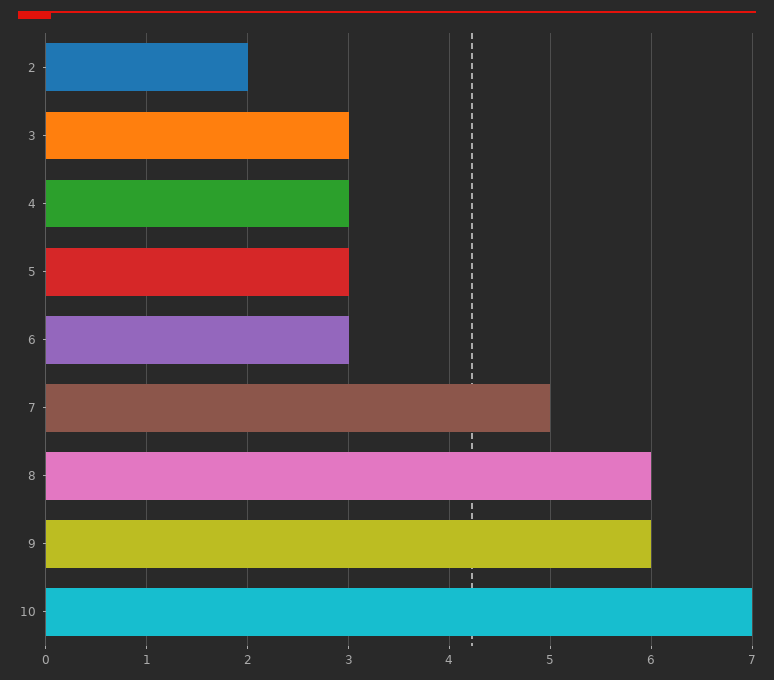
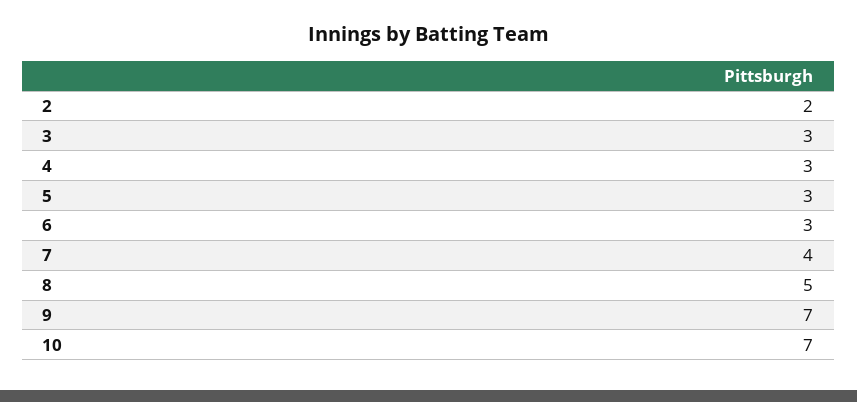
  {
    "2": 2,
    "3": 3,
    "4": 3,
    "5": 3,
    "6": 3,
-   "7": 5,
+   "7": 4,
-   "8": 6,
+   "8": 5,
-   "9": 6,
+   "9": 7,
    "10": 7
  }

